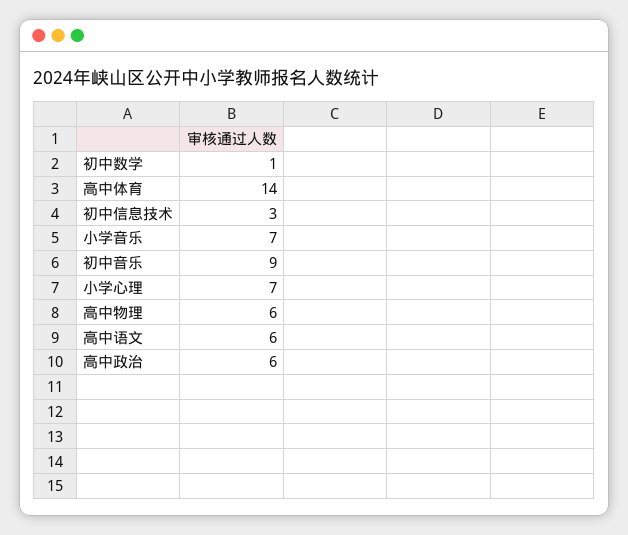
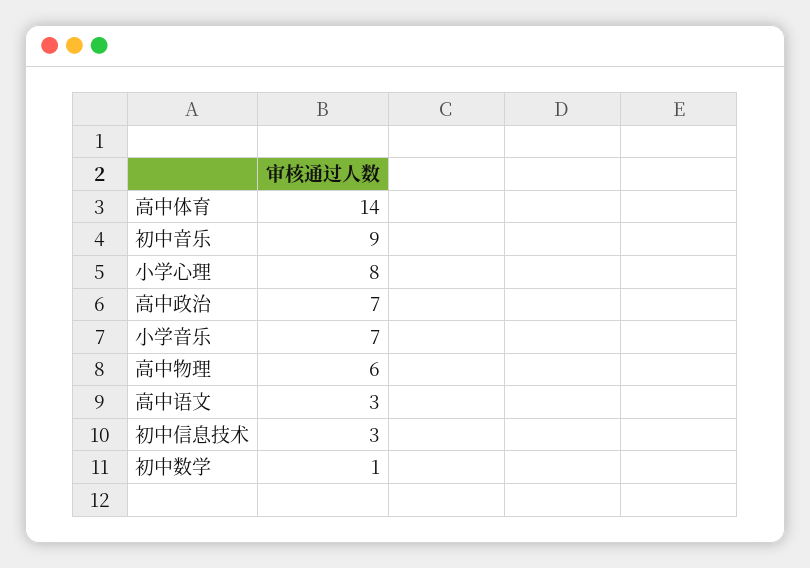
  {
    "初中数学": 1,
    "高中体育": 14,
    "初中信息技术": 3,
    "小学音乐": 7,
    "初中音乐": 9,
-   "小学心理": 7,
+   "小学心理": 8,
    "高中物理": 6,
-   "高中语文": 6,
+   "高中语文": 3,
-   "高中政治": 6
+   "高中政治": 7
  }

